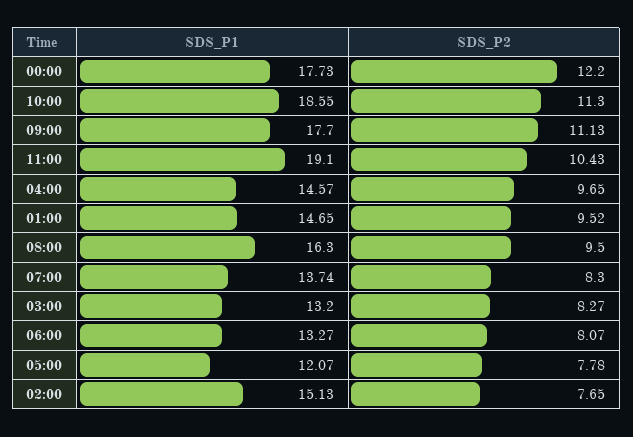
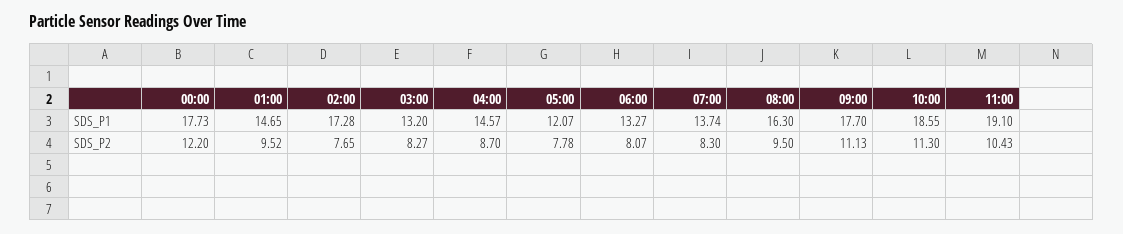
  {
    "SDS_P1": {
      "00:00": 17.73,
      "10:00": 18.55,
      "09:00": 17.7,
      "11:00": 19.1,
      "04:00": 14.57,
      "01:00": 14.65,
      "08:00": 16.3,
      "07:00": 13.74,
      "03:00": 13.2,
      "06:00": 13.27,
      "05:00": 12.07,
-     "02:00": 15.13
+     "02:00": 17.28
    },
    "SDS_P2": {
      "00:00": 12.2,
      "10:00": 11.3,
      "09:00": 11.13,
      "11:00": 10.43,
-     "04:00": 9.65,
+     "04:00": 8.7,
      "01:00": 9.52,
      "08:00": 9.5,
      "07:00": 8.3,
      "03:00": 8.27,
      "06:00": 8.07,
      "05:00": 7.78,
      "02:00": 7.65
    }
  }

